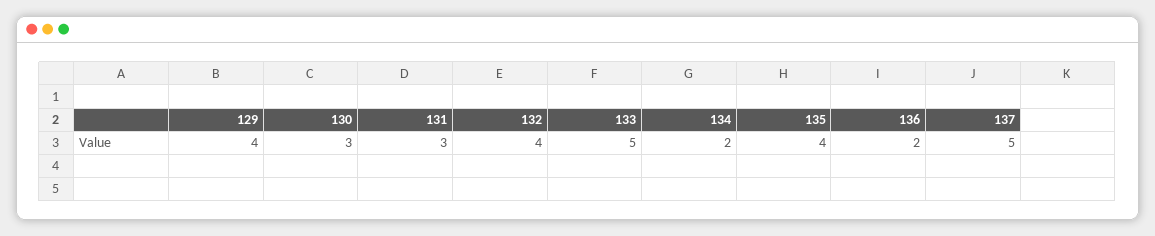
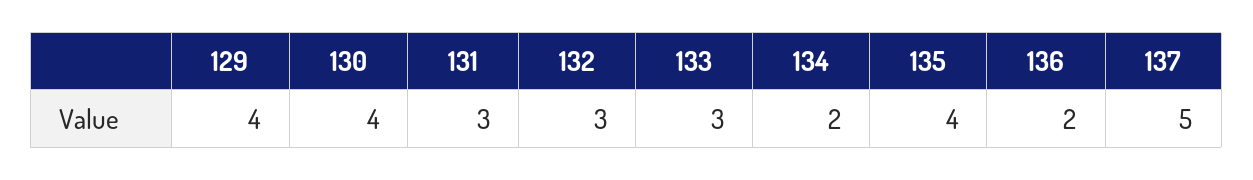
  {
    "129": 4,
-   "130": 3,
+   "130": 4,
    "131": 3,
-   "132": 4,
+   "132": 3,
-   "133": 5,
+   "133": 3,
    "134": 2,
    "135": 4,
    "136": 2,
    "137": 5
  }

